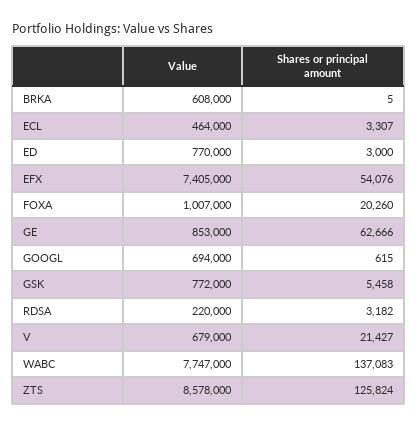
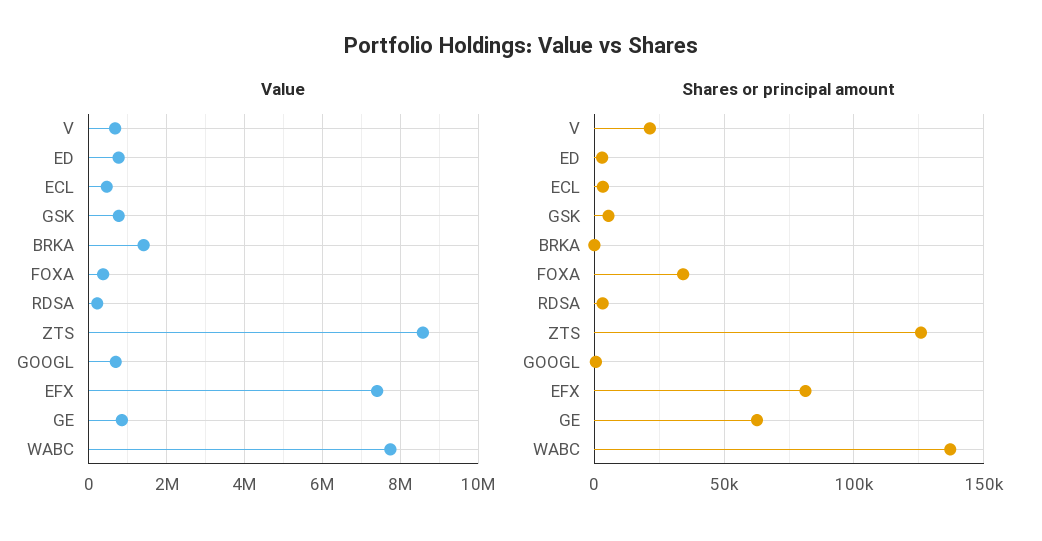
  {
    "Value": {
-     "BRKA": 608000,
+     "BRKA": 1400000,
      "ECL": 464000,
      "ED": 770000,
      "EFX": 7405000,
-     "FOXA": 1007000,
+     "FOXA": 400000,
      "GE": 853000,
      "GOOGL": 694000,
      "GSK": 772000,
      "RDSA": 220000,
      "V": 679000,
      "WABC": 7747000,
      "ZTS": 8578000
    },
    "Shares or principal amount": {
      "BRKA": 5,
      "ECL": 3307,
      "ED": 3000,
-     "EFX": 54076,
+     "EFX": 80000,
-     "FOXA": 20260,
+     "FOXA": 35000,
      "GE": 62666,
      "GOOGL": 615,
      "GSK": 5458,
      "RDSA": 3182,
      "V": 21427,
      "WABC": 137083,
      "ZTS": 125824
    }
  }

